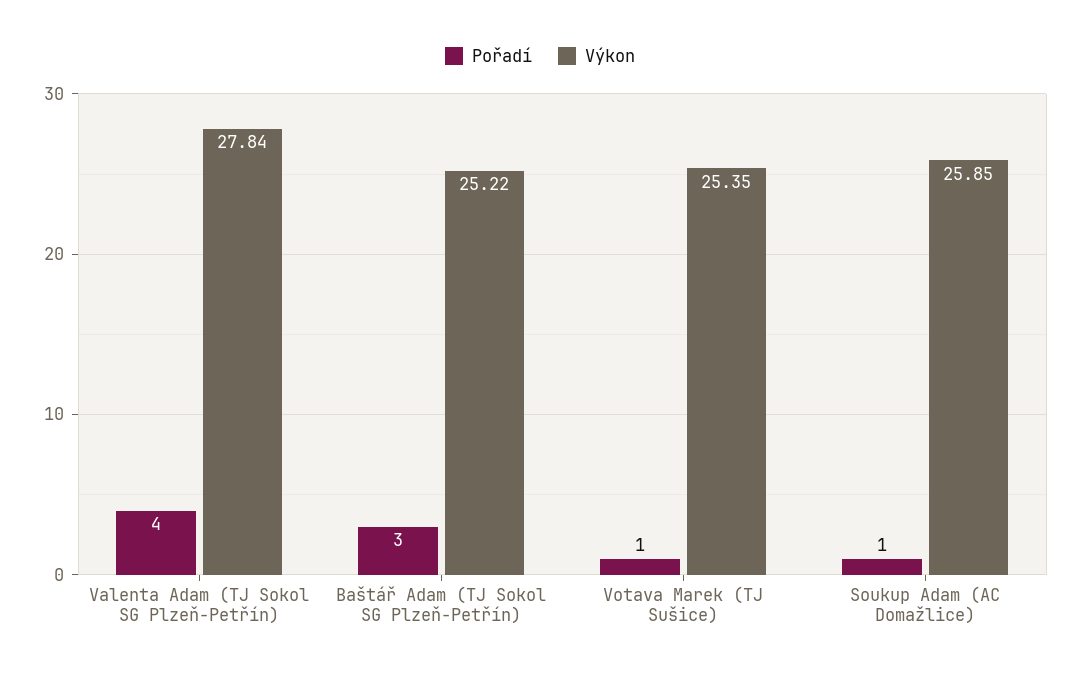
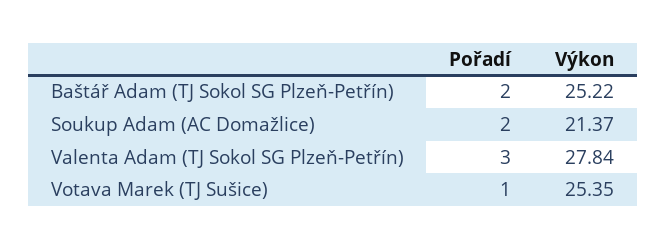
  {
    "Pořadí": {
-     "Valenta Adam (TJ Sokol SG Plzeň-Petřín)": 4,
+     "Valenta Adam (TJ Sokol SG Plzeň-Petřín)": 3,
-     "Baštář Adam (TJ Sokol SG Plzeň-Petřín)": 3,
+     "Baštář Adam (TJ Sokol SG Plzeň-Petřín)": 2,
      "Votava Marek (TJ Sušice)": 1,
-     "Soukup Adam (AC Domažlice)": 1
+     "Soukup Adam (AC Domažlice)": 2
    },
    "Výkon": {
      "Valenta Adam (TJ Sokol SG Plzeň-Petřín)": 27.84,
      "Baštář Adam (TJ Sokol SG Plzeň-Petřín)": 25.22,
      "Votava Marek (TJ Sušice)": 25.35,
-     "Soukup Adam (AC Domažlice)": 25.85
+     "Soukup Adam (AC Domažlice)": 21.37
    }
  }

